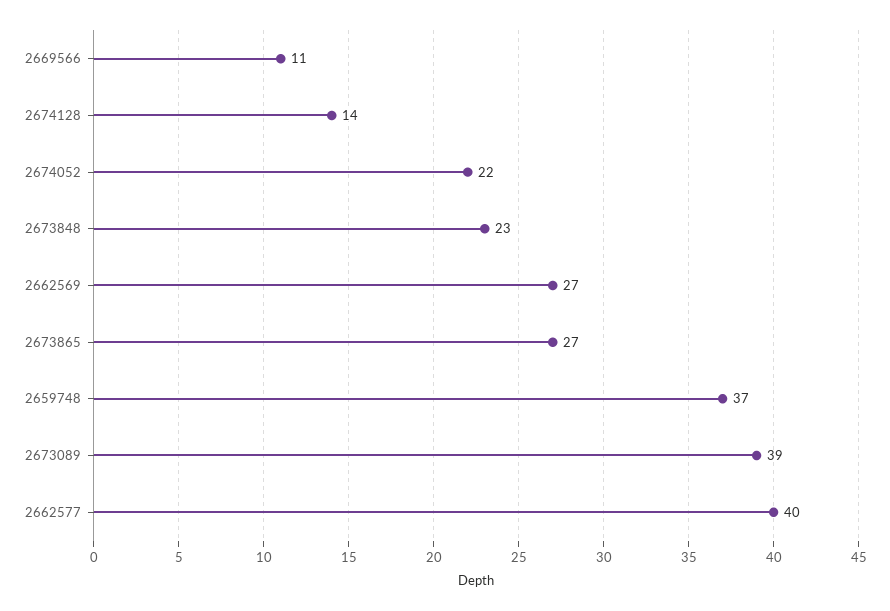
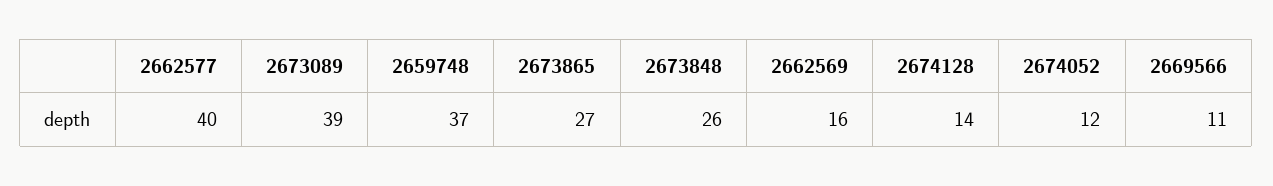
  {
    "2669566": 11,
    "2674128": 14,
-   "2674052": 22,
+   "2674052": 12,
-   "2673848": 23,
+   "2673848": 26,
-   "2662569": 27,
+   "2662569": 16,
    "2673865": 27,
    "2659748": 37,
    "2673089": 39,
    "2662577": 40
  }

